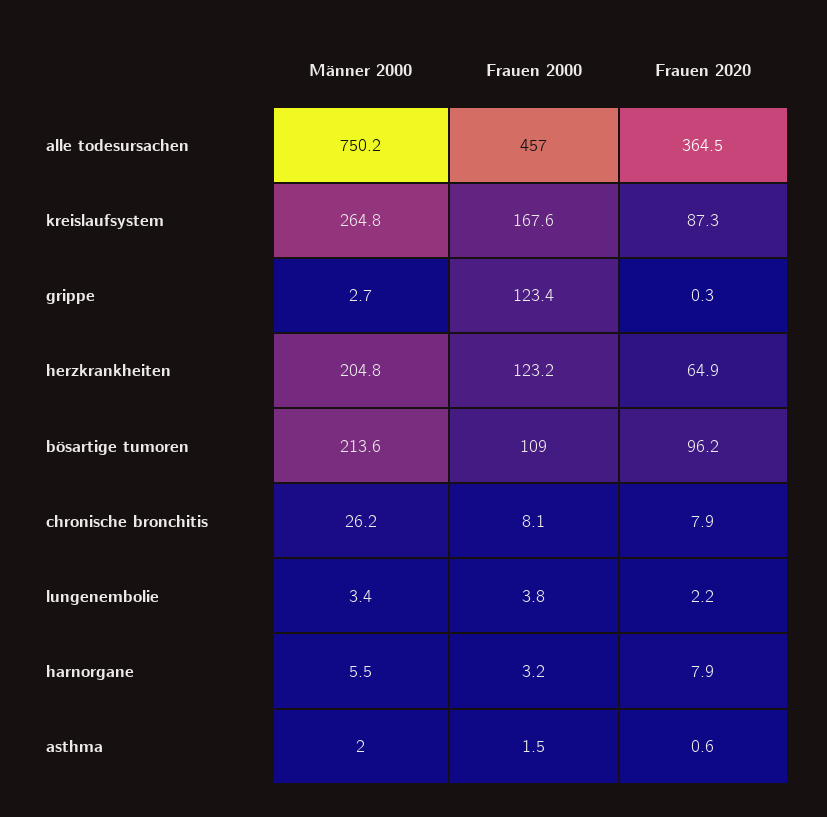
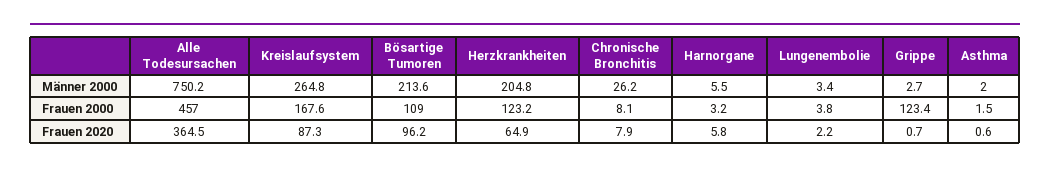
  {
    "Männer 2000": {
      "alle todesursachen": 750.2,
      "kreislaufsystem": 264.8,
      "grippe": 2.7,
      "herzkrankheiten": 204.8,
      "bösartige tumoren": 213.6,
      "chronische bronchitis": 26.2,
      "lungenembolie": 3.4,
      "harnorgane": 5.5,
      "asthma": 2
    },
    "Frauen 2000": {
      "alle todesursachen": 457,
      "kreislaufsystem": 167.6,
      "grippe": 123.4,
      "herzkrankheiten": 123.2,
      "bösartige tumoren": 109,
      "chronische bronchitis": 8.1,
      "lungenembolie": 3.8,
      "harnorgane": 3.2,
      "asthma": 1.5
    },
    "Frauen 2020": {
      "alle todesursachen": 364.5,
      "kreislaufsystem": 87.3,
-     "grippe": 0.3,
+     "grippe": 0.7,
      "herzkrankheiten": 64.9,
      "bösartige tumoren": 96.2,
      "chronische bronchitis": 7.9,
      "lungenembolie": 2.2,
-     "harnorgane": 7.9,
+     "harnorgane": 5.8,
      "asthma": 0.6
    }
  }

